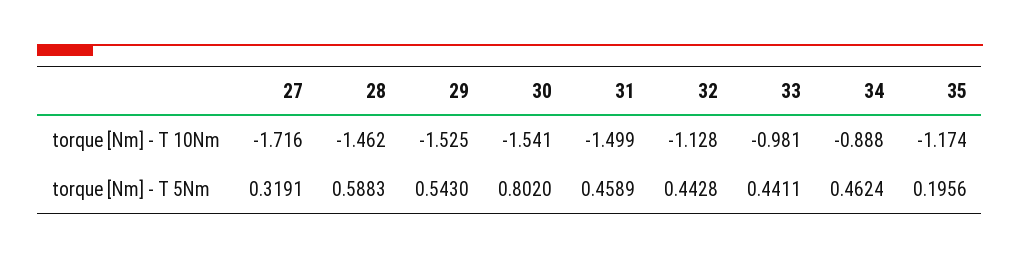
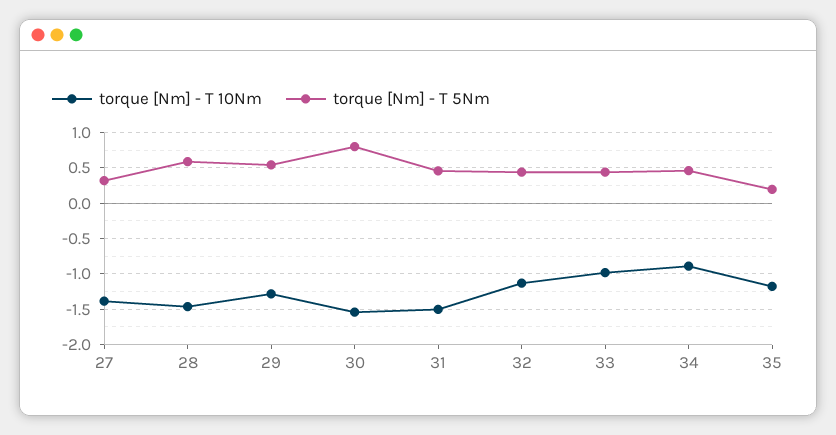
  {
    "torque [Nm] - T 10Nm": {
-     "27": -1.716,
+     "27": -1.4,
      "28": -1.462,
-     "29": -1.525,
+     "29": -1.3,
      "30": -1.541,
      "31": -1.499,
      "32": -1.128,
      "33": -0.981,
      "34": -0.888,
      "35": -1.174
    },
    "torque [Nm] - T 5Nm": {
      "27": 0.3191,
      "28": 0.5883,
      "29": 0.543,
      "30": 0.802,
      "31": 0.4589,
      "32": 0.4428,
      "33": 0.4411,
      "34": 0.4624,
      "35": 0.1956
    }
  }

